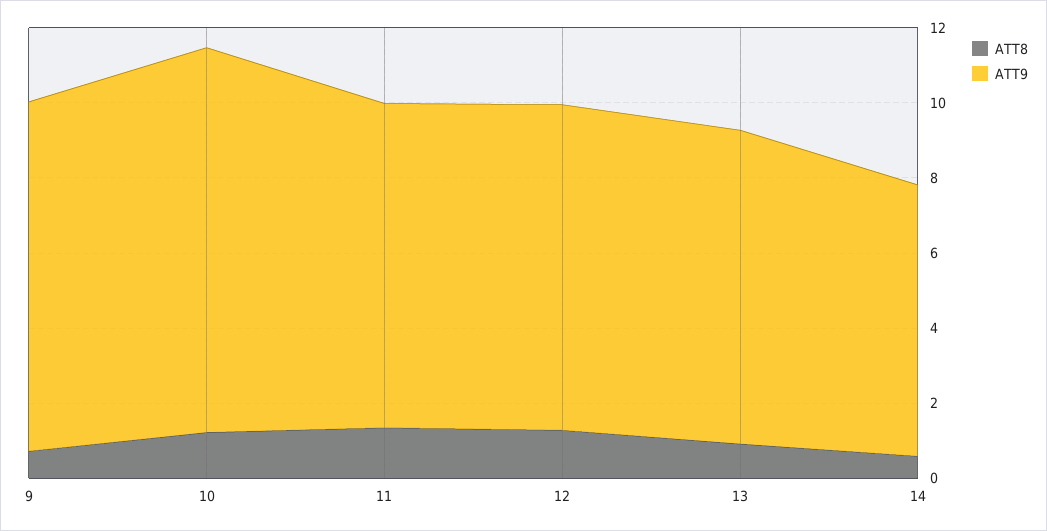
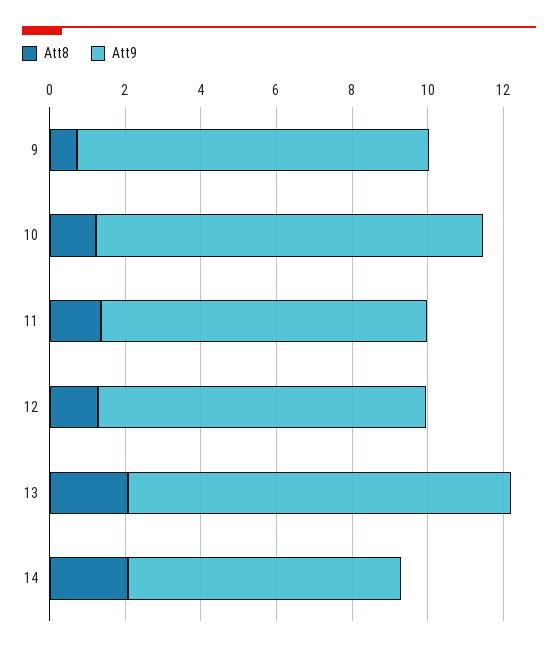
  {
    "ATT8": {
      "9": 0.5,
      "10": 1,
      "11": 1.5,
      "12": 1.5,
-     "13": 1,
+     "13": 2,
-     "14": 0.5
+     "14": 2
    },
    "ATT9": {
      "9": 9.5,
      "10": 10.5,
      "11": 8.5,
      "12": 8.5,
-     "13": 8.5,
+     "13": 10,
      "14": 7
    }
  }

